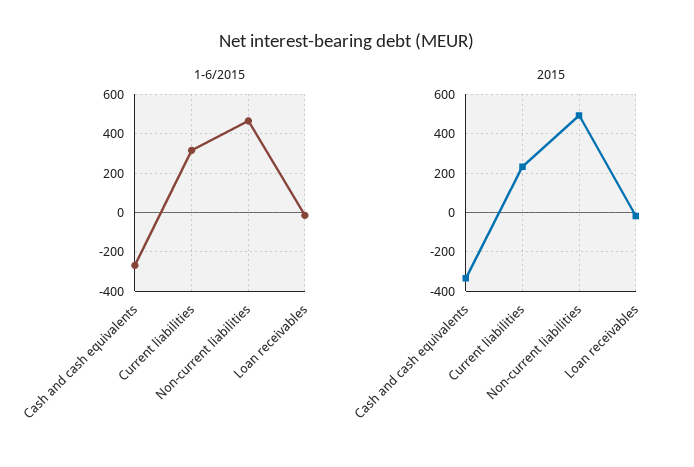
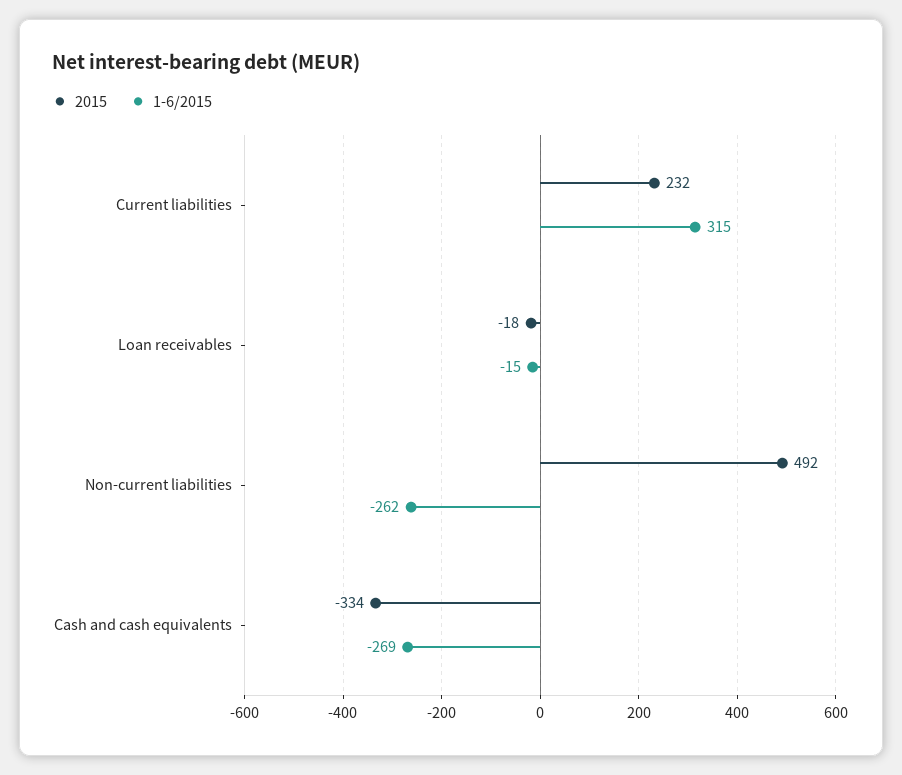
  {
    "1-6/2015": {
      "Cash and cash equivalents": -269,
      "Current liabilities": 315,
-     "Non-current liabilities": 450,
+     "Non-current liabilities": -262,
      "Loan receivables": -15
    },
    "2015": {
      "Cash and cash equivalents": -334,
      "Current liabilities": 232,
      "Non-current liabilities": 492,
      "Loan receivables": -18
    }
  }

